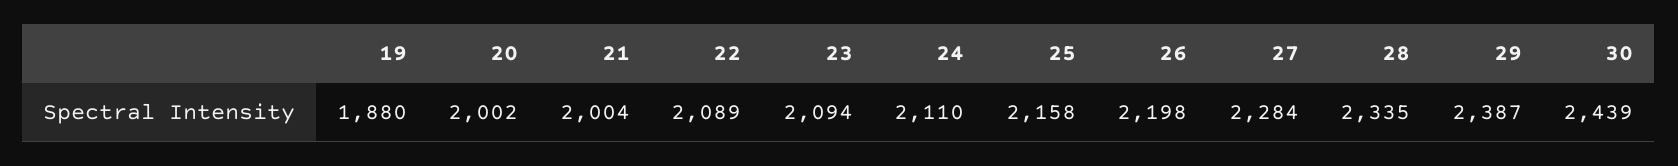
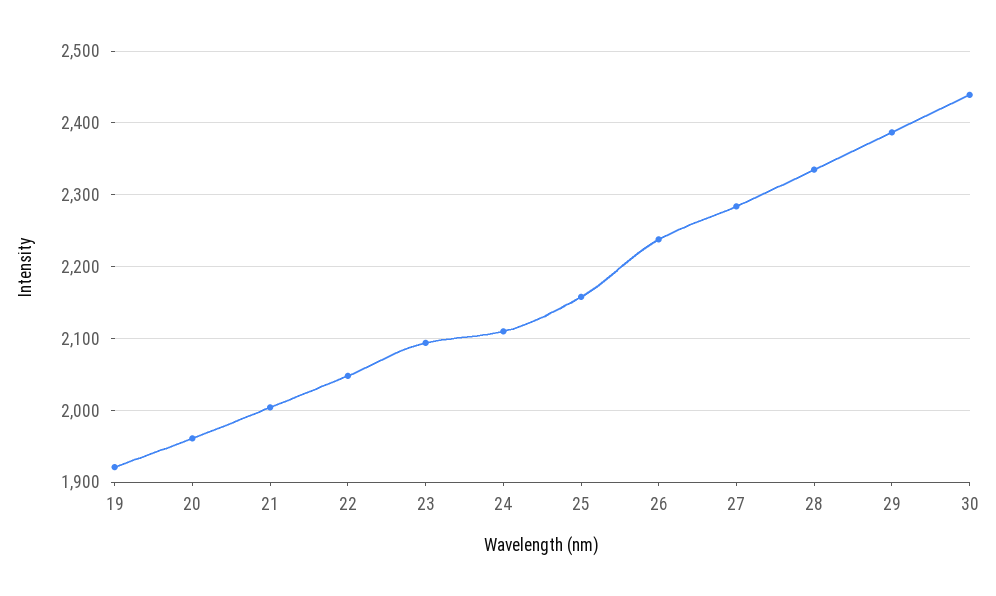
  {
-   "19": 1880,
+   "19": 1920,
-   "20": 2002,
+   "20": 1960,
    "21": 2004,
-   "22": 2089,
+   "22": 2050,
    "23": 2094,
    "24": 2110,
    "25": 2158,
-   "26": 2198,
+   "26": 2240,
    "27": 2284,
    "28": 2335,
    "29": 2387,
    "30": 2439
  }

